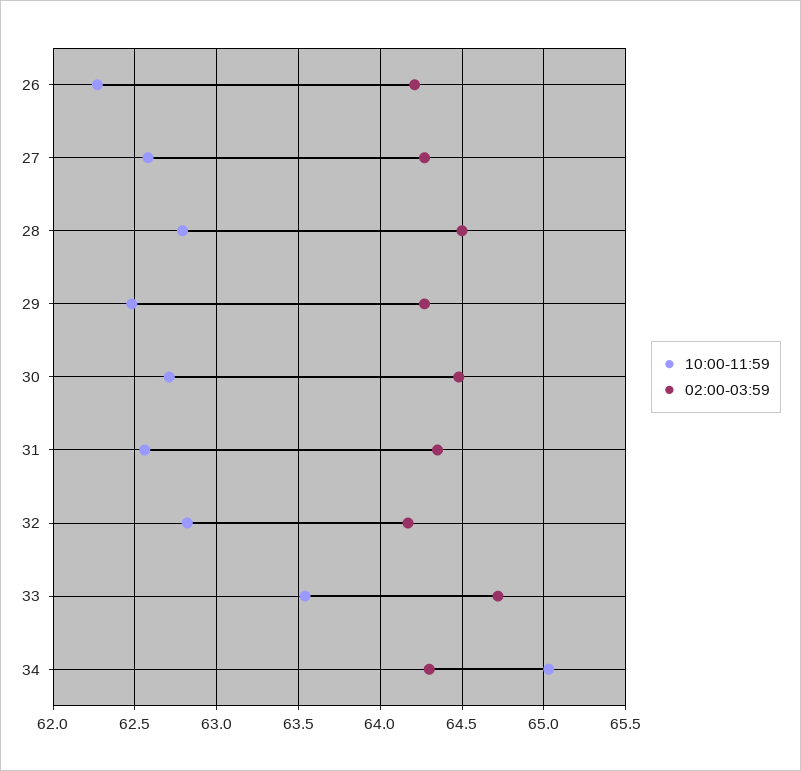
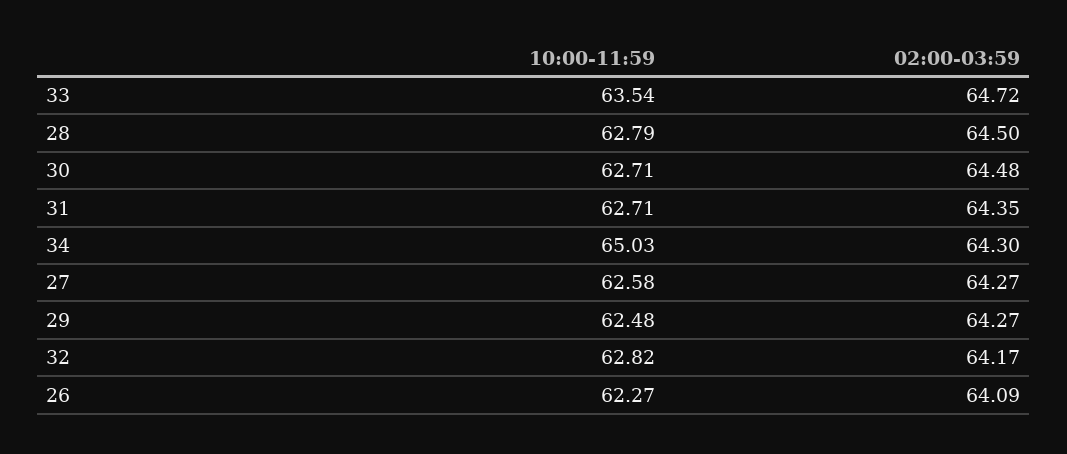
  {
    "10:00-11:59": {
      "26": 62.27,
      "27": 62.58,
      "28": 62.79,
      "29": 62.48,
      "30": 62.71,
-     "31": 62.55,
+     "31": 62.71,
      "32": 62.82,
      "33": 63.54,
      "34": 65.03
    },
    "02:00-03:59": {
-     "26": 64.2,
+     "26": 64.09,
      "27": 64.27,
      "28": 64.5,
      "29": 64.27,
      "30": 64.48,
      "31": 64.35,
      "32": 64.17,
      "33": 64.72,
      "34": 64.3
    }
  }

